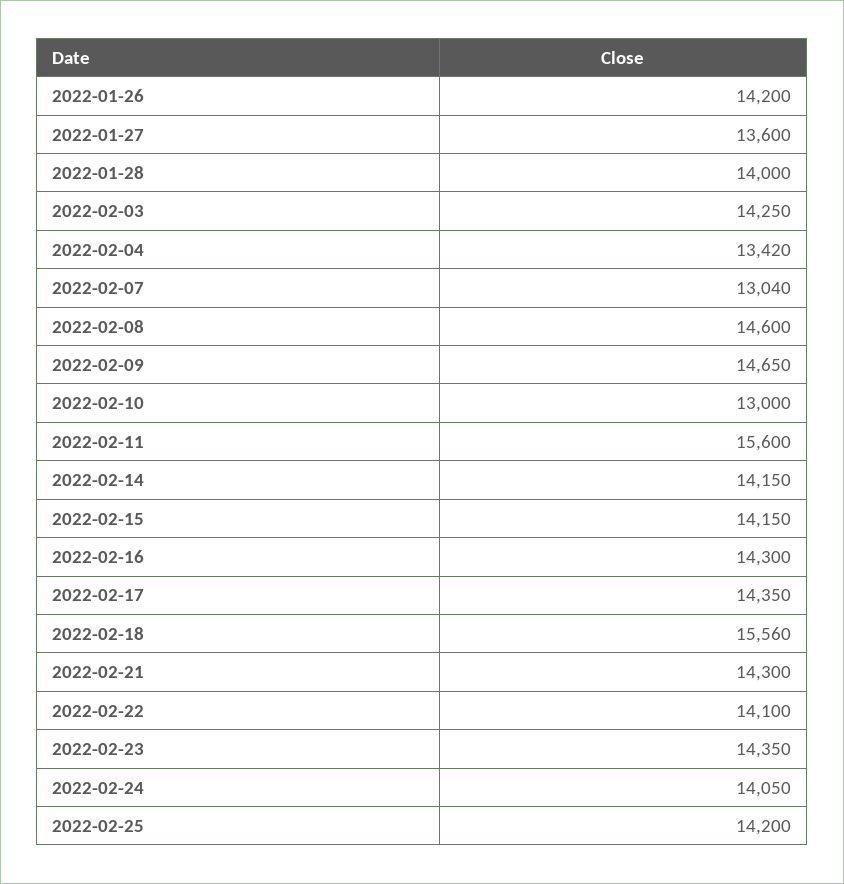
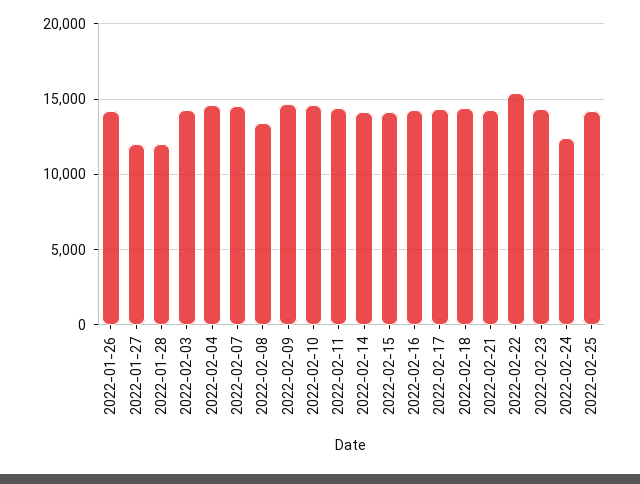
  {
    "2022-01-26": 14200,
-   "2022-01-27": 13600,
+   "2022-01-27": 12000,
-   "2022-01-28": 14000,
+   "2022-01-28": 12000,
    "2022-02-03": 14250,
-   "2022-02-04": 13420,
+   "2022-02-04": 14500,
-   "2022-02-07": 13040,
+   "2022-02-07": 14500,
-   "2022-02-08": 14600,
+   "2022-02-08": 13500,
    "2022-02-09": 14650,
-   "2022-02-10": 13000,
+   "2022-02-10": 14500,
-   "2022-02-11": 15600,
+   "2022-02-11": 14500,
    "2022-02-14": 14150,
    "2022-02-15": 14150,
    "2022-02-16": 14300,
    "2022-02-17": 14350,
-   "2022-02-18": 15560,
+   "2022-02-18": 14500,
    "2022-02-21": 14300,
-   "2022-02-22": 14100,
+   "2022-02-22": 15500,
    "2022-02-23": 14350,
-   "2022-02-24": 14050,
+   "2022-02-24": 12500,
    "2022-02-25": 14200
  }

